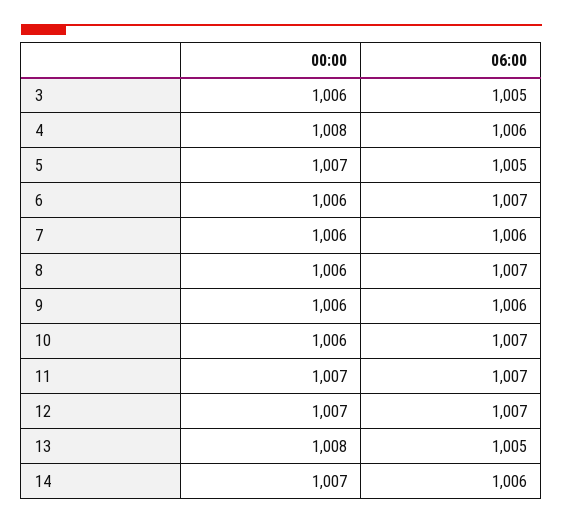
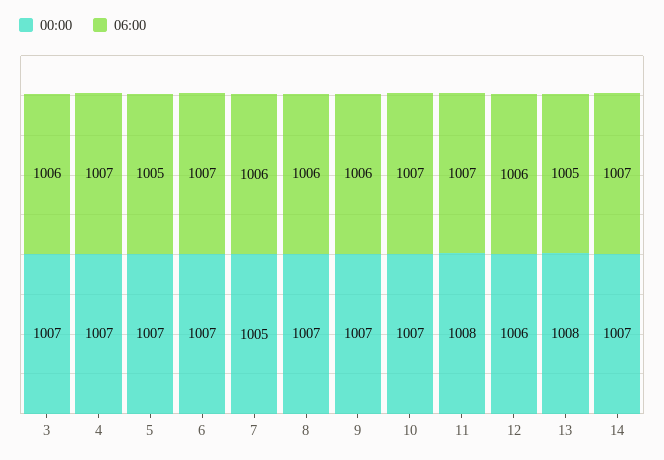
  {
    "00:00": {
-     "3": 1006,
+     "3": 1007,
-     "4": 1008,
+     "4": 1007,
      "5": 1007,
-     "6": 1006,
+     "6": 1007,
-     "7": 1006,
+     "7": 1005,
-     "8": 1006,
+     "8": 1007,
-     "9": 1006,
+     "9": 1007,
-     "10": 1006,
+     "10": 1007,
-     "11": 1007,
+     "11": 1008,
-     "12": 1007,
+     "12": 1006,
      "13": 1008,
      "14": 1007
    },
    "06:00": {
-     "3": 1005,
+     "3": 1006,
-     "4": 1006,
+     "4": 1007,
      "5": 1005,
      "6": 1007,
      "7": 1006,
-     "8": 1007,
+     "8": 1006,
      "9": 1006,
      "10": 1007,
      "11": 1007,
-     "12": 1007,
+     "12": 1006,
      "13": 1005,
-     "14": 1006
+     "14": 1007
    }
  }

